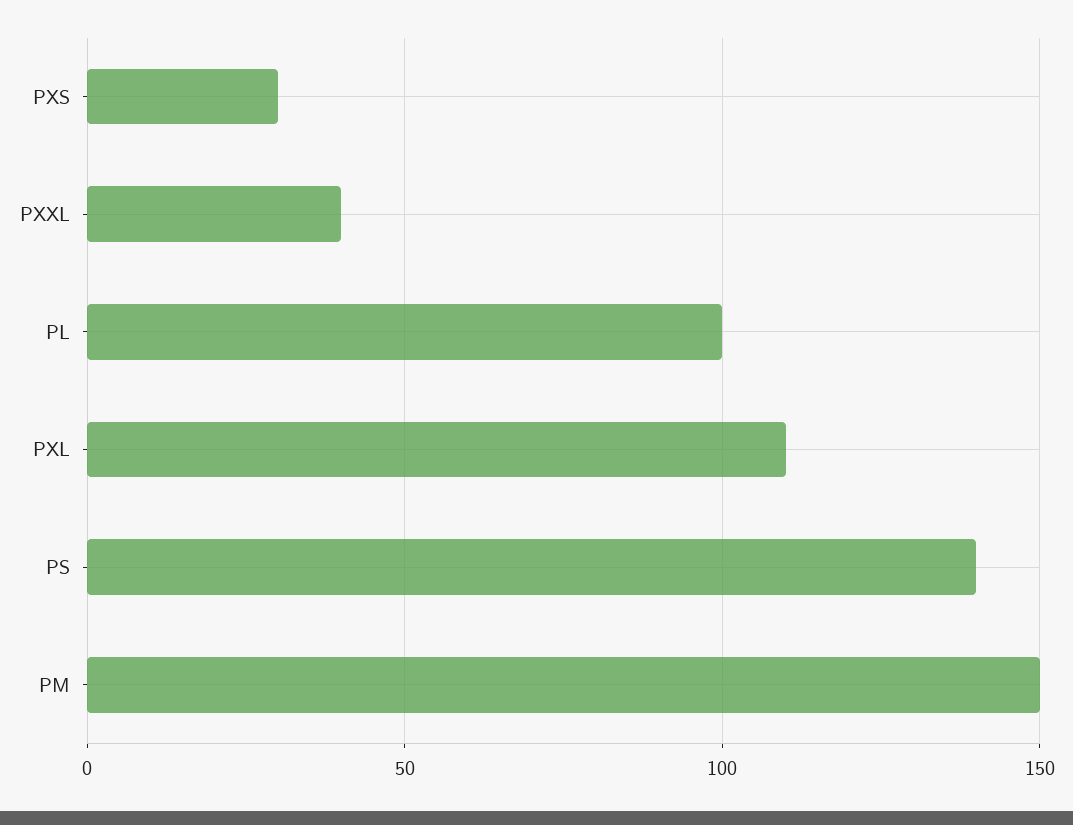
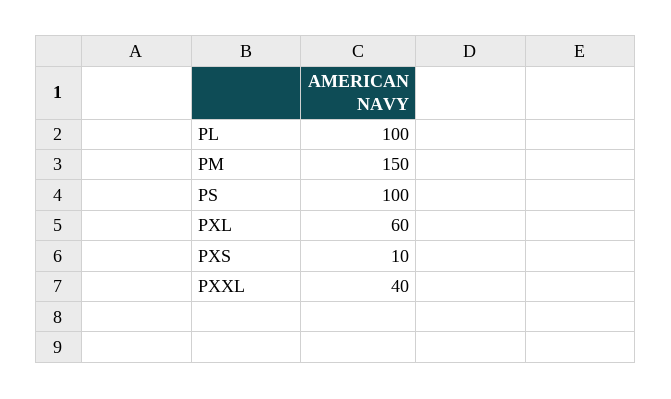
  {
-   "PXS": 30,
+   "PXS": 10,
    "PXXL": 40,
    "PL": 100,
-   "PXL": 110,
+   "PXL": 60,
-   "PS": 140,
+   "PS": 100,
    "PM": 150
  }

